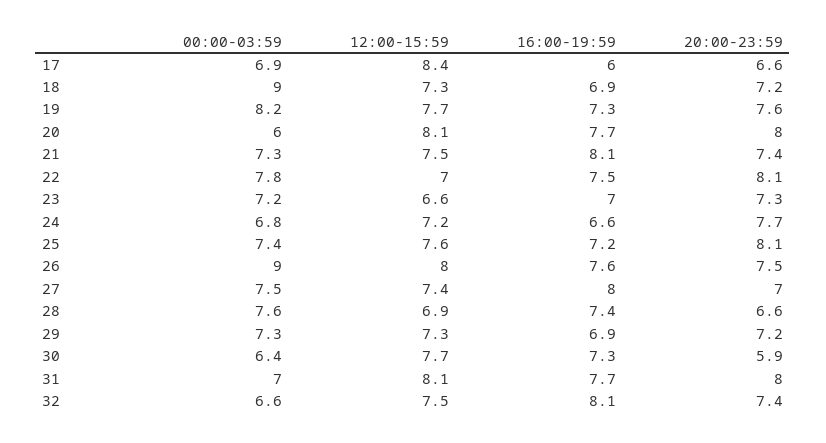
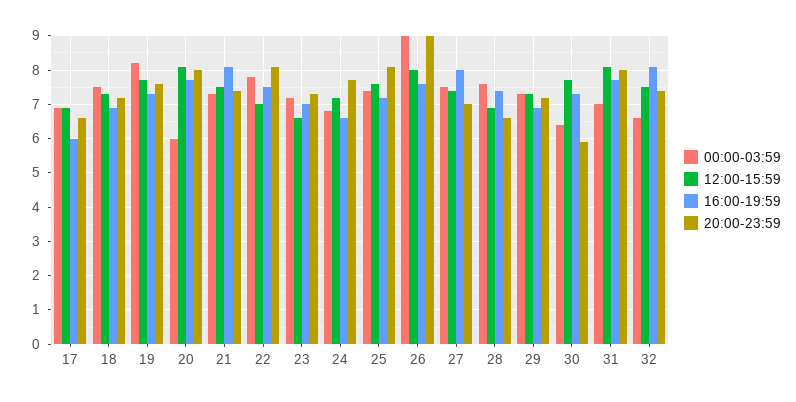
  {
    "00:00-03:59": {
      "17": 6.9,
-     "18": 9,
+     "18": 7.5,
      "19": 8.2,
      "20": 6,
      "21": 7.3,
      "22": 7.8,
      "23": 7.2,
      "24": 6.8,
      "25": 7.4,
      "26": 9,
      "27": 7.5,
      "28": 7.6,
      "29": 7.3,
      "30": 6.4,
      "31": 7,
      "32": 6.6
    },
    "12:00-15:59": {
-     "17": 8.4,
+     "17": 7,
      "18": 7.3,
      "19": 7.7,
      "20": 8.1,
      "21": 7.5,
      "22": 7,
      "23": 6.6,
      "24": 7.2,
      "25": 7.6,
      "26": 8,
      "27": 7.4,
      "28": 6.9,
      "29": 7.3,
      "30": 7.7,
      "31": 8.1,
      "32": 7.5
    },
    "16:00-19:59": {
      "17": 6,
      "18": 6.9,
      "19": 7.3,
      "20": 7.7,
      "21": 8.1,
      "22": 7.5,
      "23": 7,
      "24": 6.6,
      "25": 7.2,
      "26": 7.6,
      "27": 8,
      "28": 7.4,
      "29": 6.9,
      "30": 7.3,
      "31": 7.7,
      "32": 8.1
    },
    "20:00-23:59": {
      "17": 6.6,
      "18": 7.2,
      "19": 7.6,
      "20": 8,
      "21": 7.4,
      "22": 8.1,
      "23": 7.3,
      "24": 7.7,
      "25": 8.1,
-     "26": 7.5,
+     "26": 9,
      "27": 7,
      "28": 6.6,
      "29": 7.2,
      "30": 5.9,
      "31": 8,
      "32": 7.4
    }
  }

